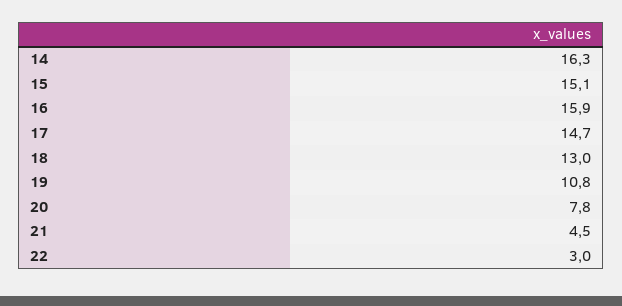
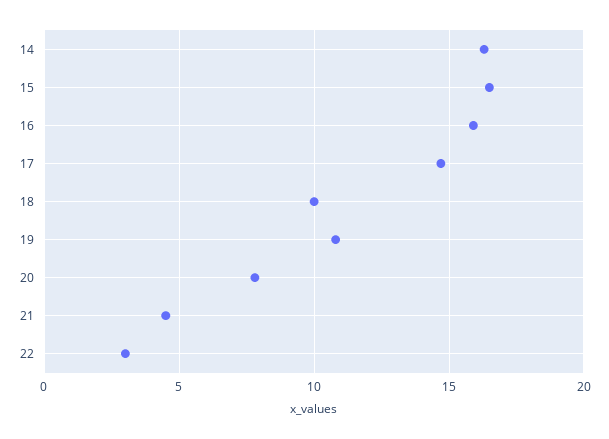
  {
    "14": 16.3,
-   "15": 15.1,
+   "15": 16.5,
    "16": 15.9,
    "17": 14.7,
-   "18": 13,
+   "18": 10,
    "19": 10.8,
    "20": 7.8,
    "21": 4.5,
    "22": 3
  }

